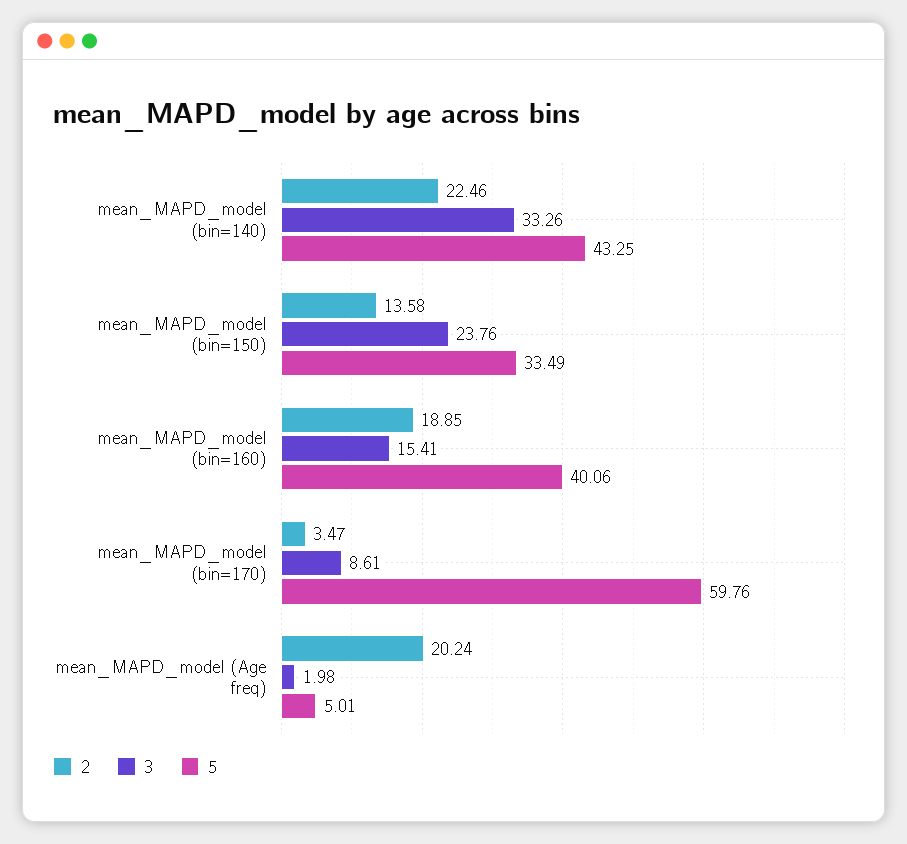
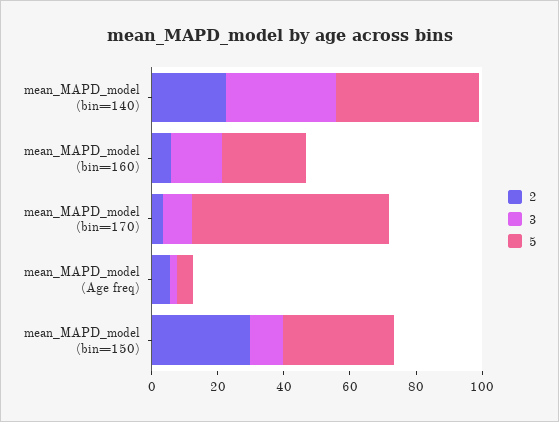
  {
    "2": {
      "mean_MAPD_model (bin=140)": 22.46,
-     "mean_MAPD_model (bin=150)": 13.58,
+     "mean_MAPD_model (bin=150)": 30,
-     "mean_MAPD_model (bin=160)": 18.85,
+     "mean_MAPD_model (bin=160)": 5,
      "mean_MAPD_model (bin=170)": 3.47,
-     "mean_MAPD_model (Age freq)": 20.24
+     "mean_MAPD_model (Age freq)": 5
    },
    "3": {
      "mean_MAPD_model (bin=140)": 33.26,
-     "mean_MAPD_model (bin=150)": 23.76,
+     "mean_MAPD_model (bin=150)": 10,
      "mean_MAPD_model (bin=160)": 15.41,
      "mean_MAPD_model (bin=170)": 8.61,
      "mean_MAPD_model (Age freq)": 1.98
    },
    "5": {
      "mean_MAPD_model (bin=140)": 43.25,
      "mean_MAPD_model (bin=150)": 33.49,
-     "mean_MAPD_model (bin=160)": 40.06,
+     "mean_MAPD_model (bin=160)": 25,
      "mean_MAPD_model (bin=170)": 59.76,
      "mean_MAPD_model (Age freq)": 5.01
    }
  }

